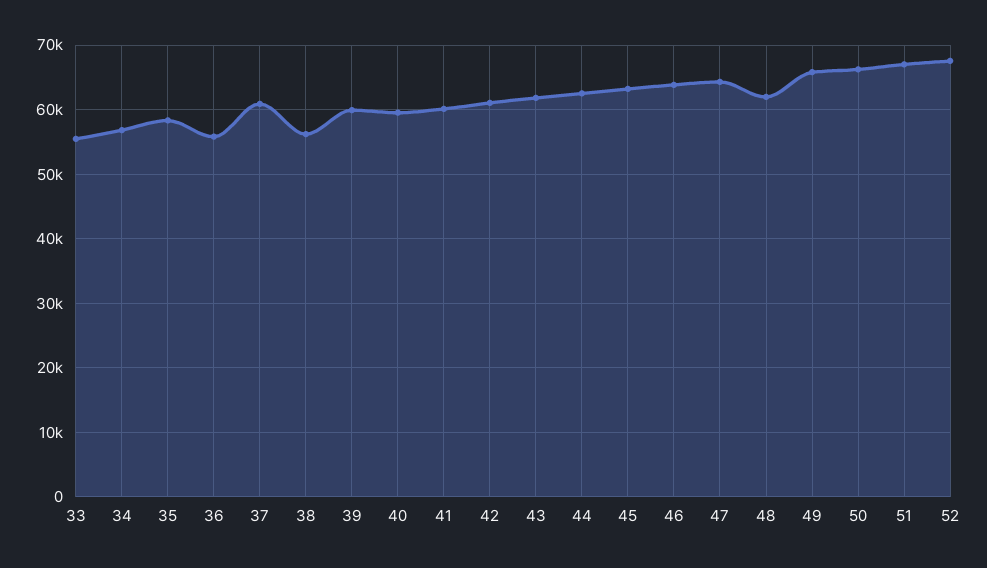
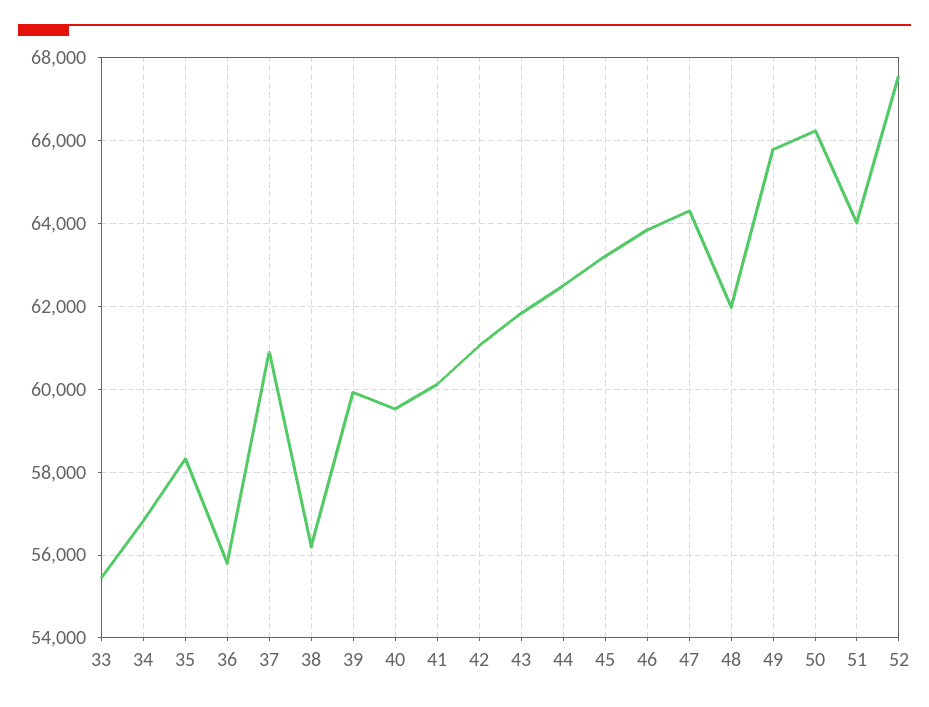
  {
    "33": 55400,
    "34": 56800,
    "35": 58400,
    "36": 55800,
    "37": 60800,
    "38": 56200,
    "39": 60000,
    "40": 59600,
    "41": 60200,
    "42": 61000,
    "43": 61800,
    "44": 62600,
    "45": 63200,
    "46": 63800,
    "47": 64400,
    "48": 62000,
    "49": 65800,
    "50": 66200,
-   "51": 67000,
+   "51": 64000,
    "52": 67600
  }

